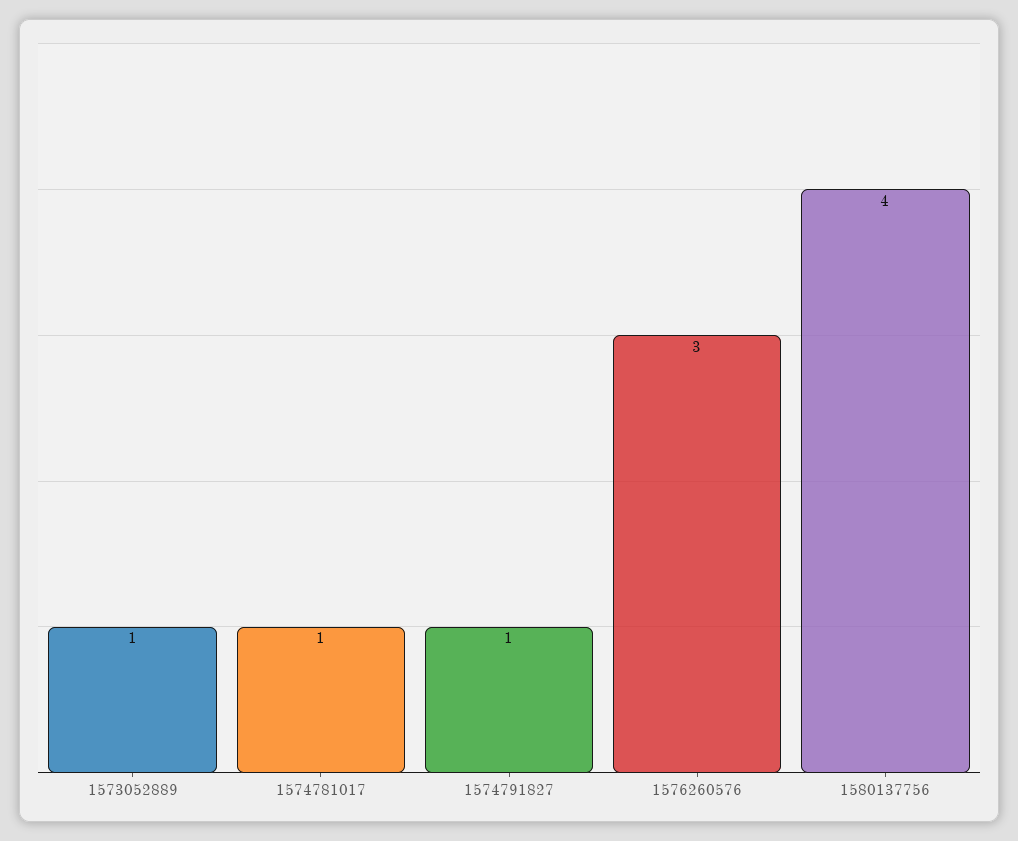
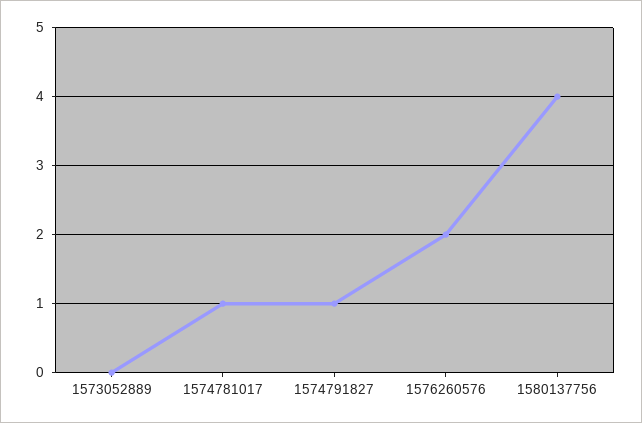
  {
-   "1573052889": 1,
+   "1573052889": 0,
    "1574781017": 1,
    "1574791827": 1,
-   "1576260576": 3,
+   "1576260576": 2,
    "1580137756": 4
  }

